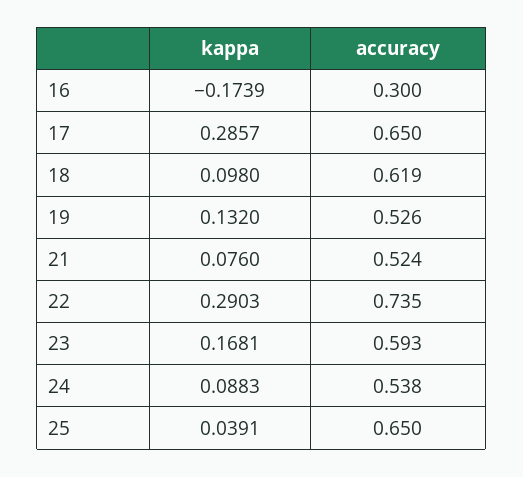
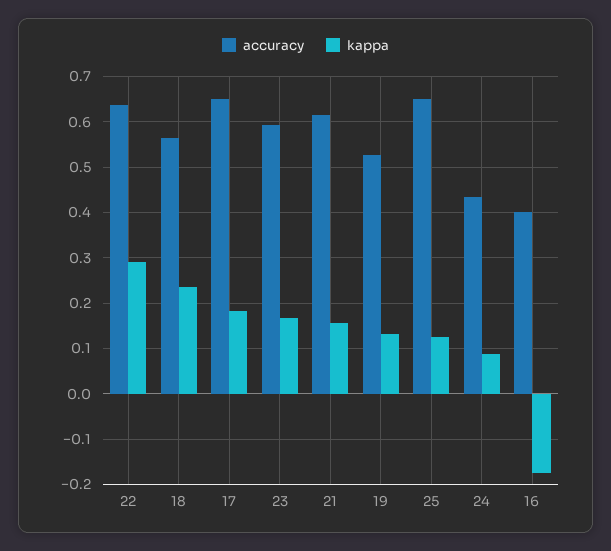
  {
    "kappa": {
      "16": -0.1739,
-     "17": 0.2857,
+     "17": 0.18,
-     "18": 0.098,
+     "18": 0.24,
      "19": 0.132,
-     "21": 0.076,
+     "21": 0.16,
      "22": 0.2903,
      "23": 0.1681,
      "24": 0.0883,
-     "25": 0.0391
+     "25": 0.12
    },
    "accuracy": {
-     "16": 0.3,
+     "16": 0.4,
      "17": 0.65,
-     "18": 0.619,
+     "18": 0.56,
      "19": 0.526,
-     "21": 0.524,
+     "21": 0.62,
-     "22": 0.735,
+     "22": 0.64,
      "23": 0.593,
-     "24": 0.538,
+     "24": 0.44,
      "25": 0.65
    }
  }

